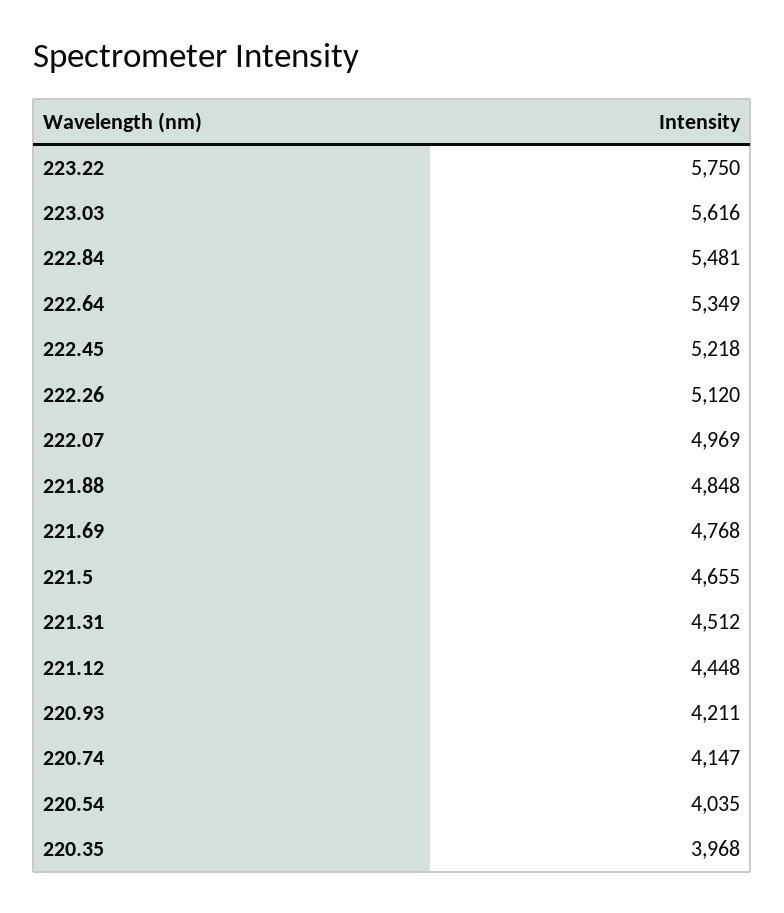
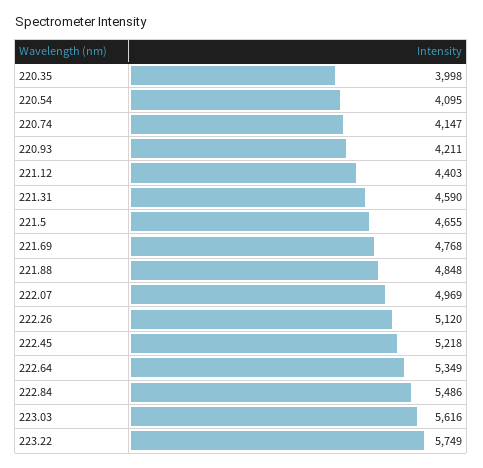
  {
-   "223.22": 5750,
+   "223.22": 5749,
    "223.03": 5616,
-   "222.84": 5481,
+   "222.84": 5486,
    "222.64": 5349,
    "222.45": 5218,
    "222.26": 5120,
    "222.07": 4969,
    "221.88": 4848,
    "221.69": 4768,
    "221.5": 4655,
-   "221.31": 4512,
+   "221.31": 4590,
-   "221.12": 4448,
+   "221.12": 4403,
    "220.93": 4211,
    "220.74": 4147,
-   "220.54": 4035,
+   "220.54": 4095,
-   "220.35": 3968
+   "220.35": 3998
  }

